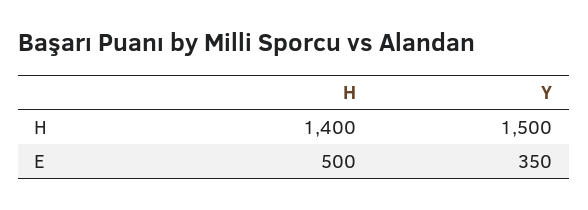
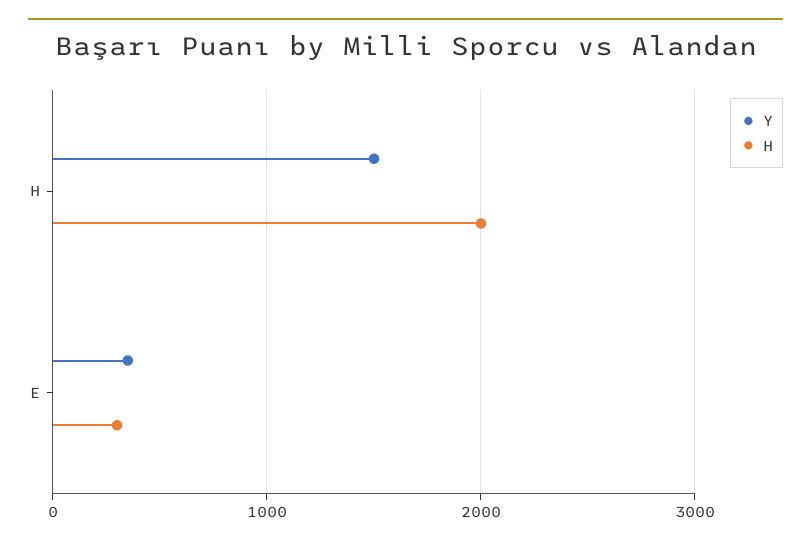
  {
    "H": {
-     "H": 1400,
+     "H": 2000,
-     "E": 500
+     "E": 300
    },
    "Y": {
      "H": 1500,
      "E": 350
    }
  }

